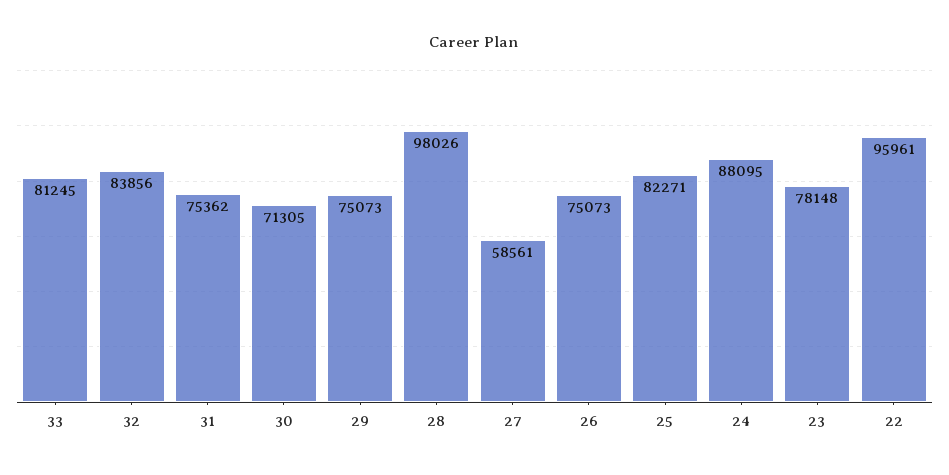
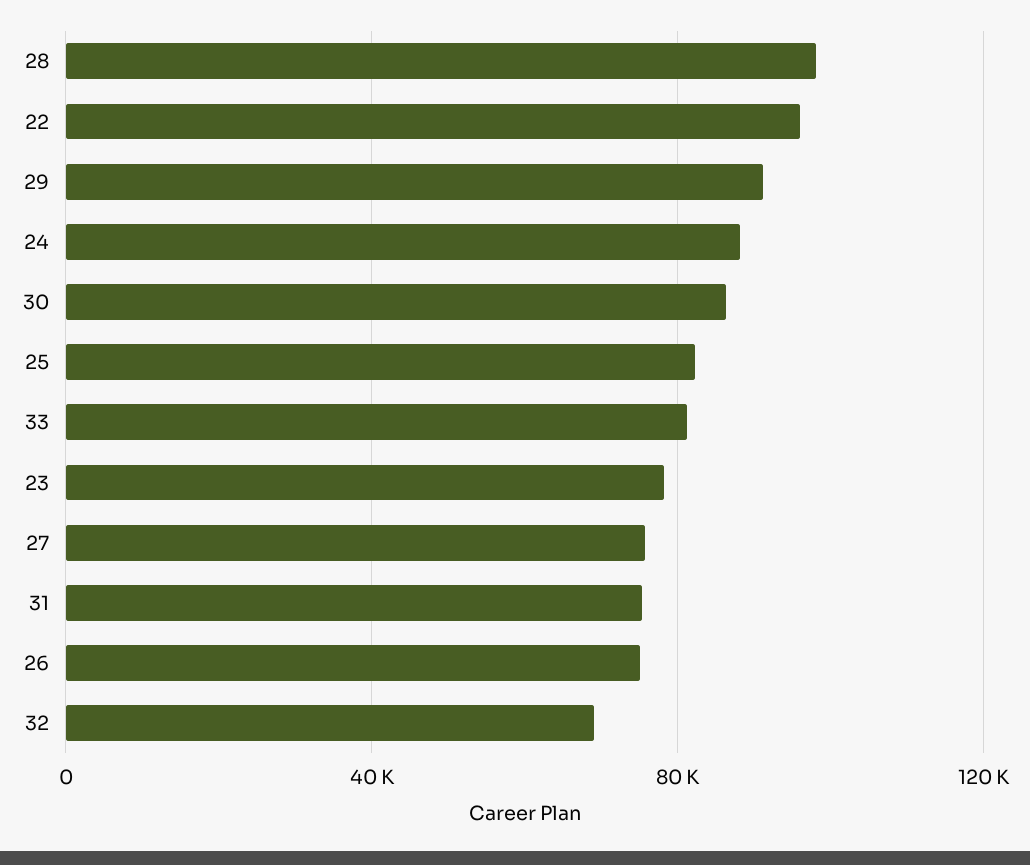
  {
    "33": 81245,
-   "32": 83856,
+   "32": 70000,
    "31": 75362,
-   "30": 71305,
+   "30": 85000,
-   "29": 75073,
+   "29": 90000,
    "28": 98026,
-   "27": 58561,
+   "27": 75000,
    "26": 75073,
    "25": 82271,
    "24": 88095,
    "23": 78148,
    "22": 95961
  }

